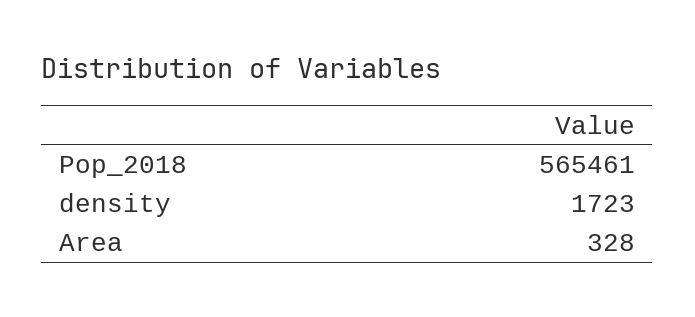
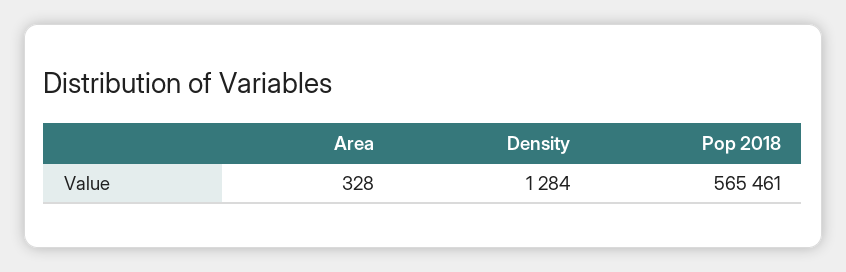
  {
    "Pop_2018": 565461,
-   "density": 1723,
+   "density": 1284,
    "Area": 328
  }

